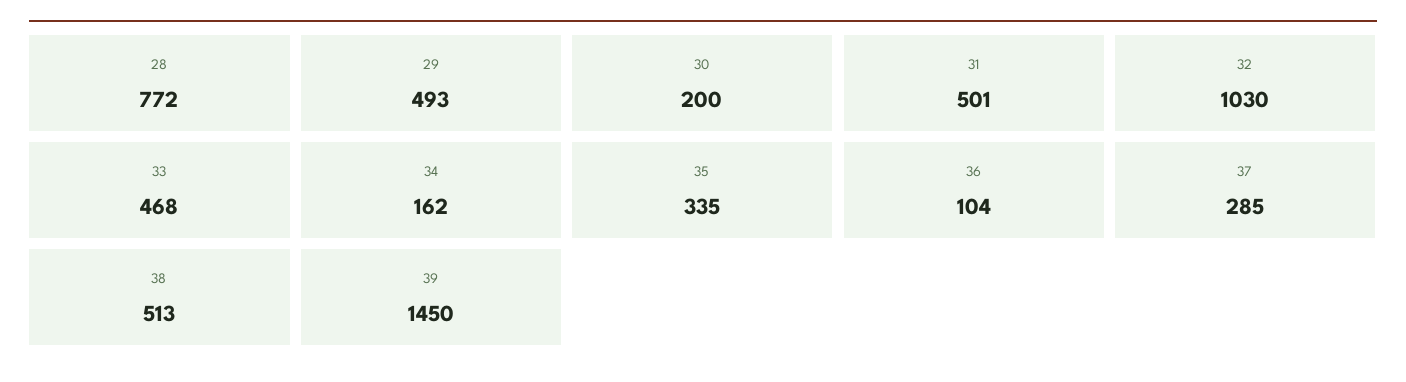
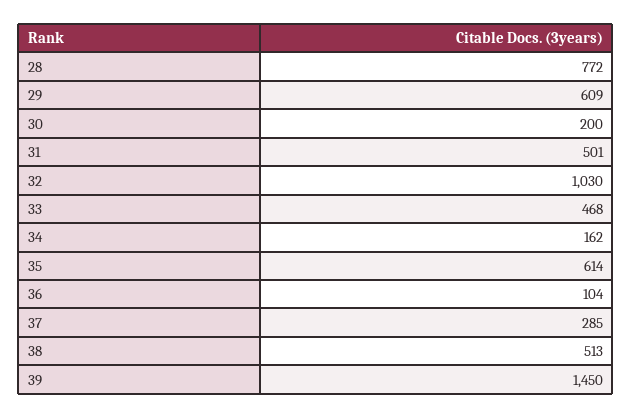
  {
    "28": 772,
-   "29": 493,
+   "29": 609,
    "30": 200,
    "31": 501,
    "32": 1030,
    "33": 468,
    "34": 162,
-   "35": 335,
+   "35": 614,
    "36": 104,
    "37": 285,
    "38": 513,
    "39": 1450
  }

